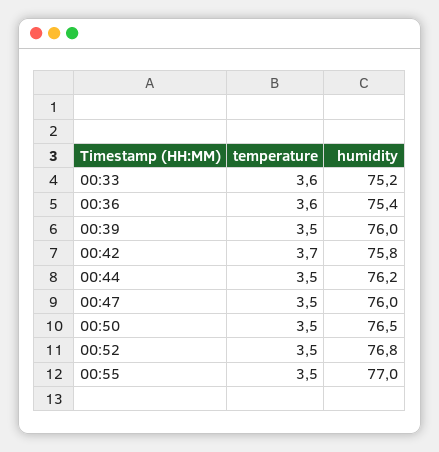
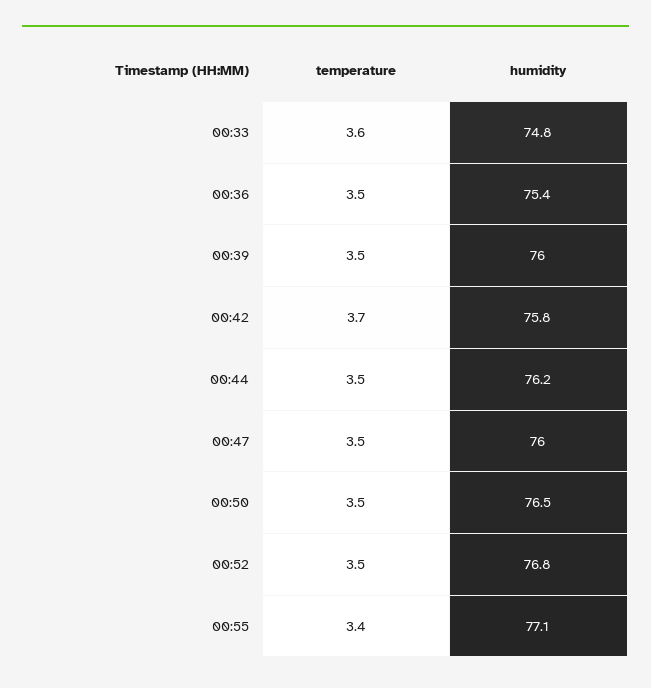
  {
    "temperature": {
      "00:33": 3.6,
-     "00:36": 3.6,
+     "00:36": 3.5,
      "00:39": 3.5,
      "00:42": 3.7,
      "00:44": 3.5,
      "00:47": 3.5,
      "00:50": 3.5,
      "00:52": 3.5,
-     "00:55": 3.5
+     "00:55": 3.4
    },
    "humidity": {
-     "00:33": 75.2,
+     "00:33": 74.8,
      "00:36": 75.4,
      "00:39": 76,
      "00:42": 75.8,
      "00:44": 76.2,
      "00:47": 76,
      "00:50": 76.5,
      "00:52": 76.8,
-     "00:55": 77
+     "00:55": 77.1
    }
  }

